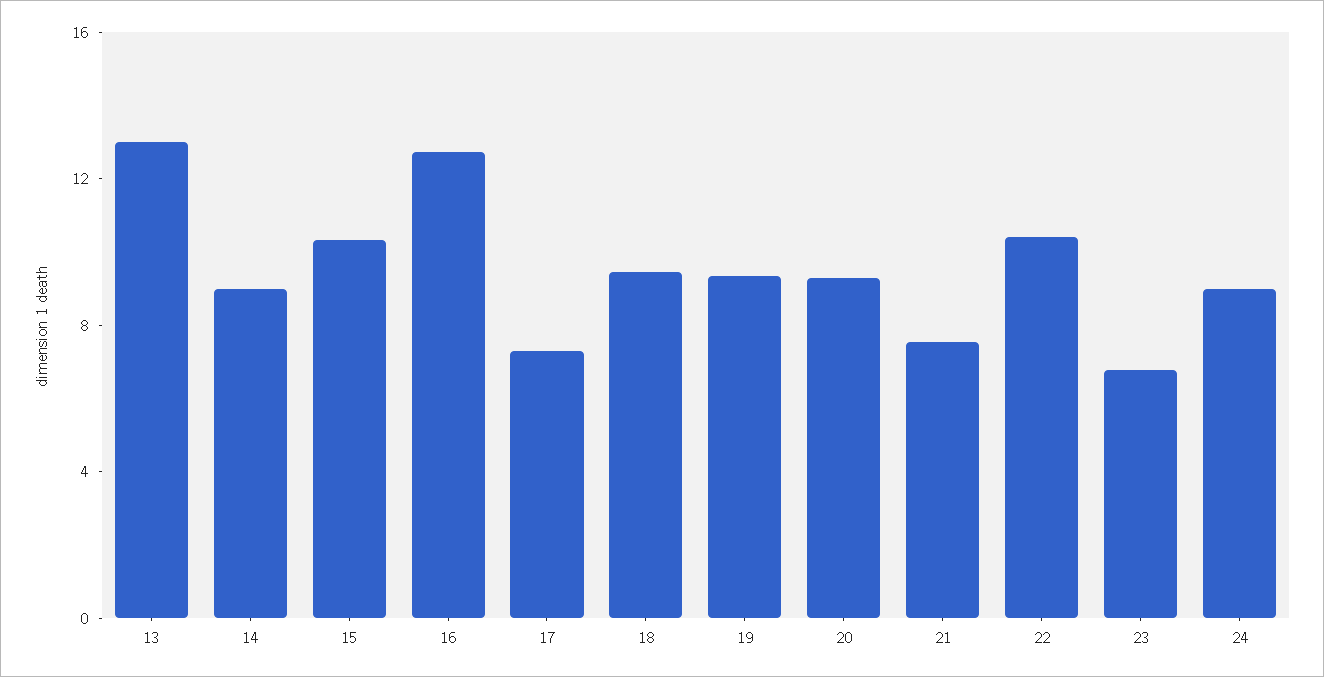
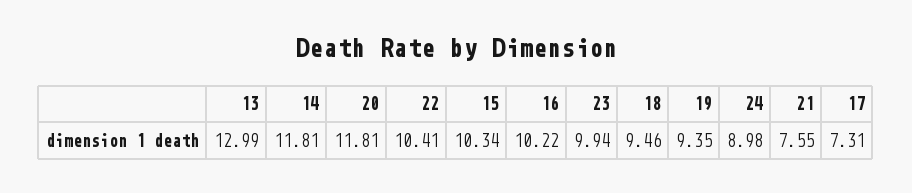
  {
    "13": 12.99,
-   "14": 9,
+   "14": 11.81,
    "15": 10.34,
-   "16": 13,
+   "16": 10.22,
    "17": 7.31,
    "18": 9.46,
    "19": 9.35,
-   "20": 9,
+   "20": 11.81,
    "21": 7.55,
    "22": 10.41,
-   "23": 7,
+   "23": 9.94,
    "24": 8.98
  }

